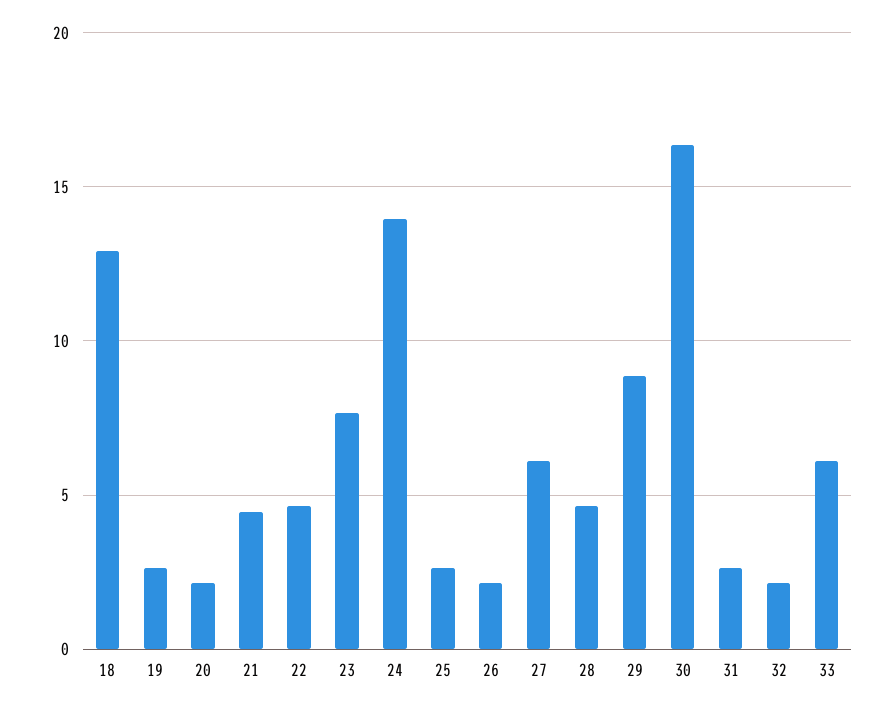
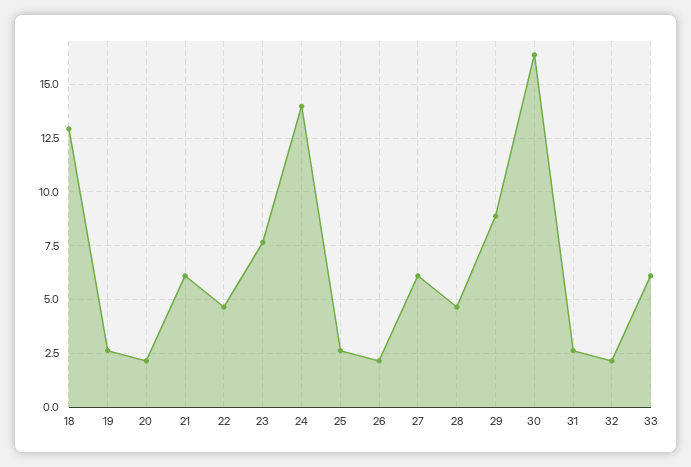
  {
    "18": 13,
    "19": 2.5,
    "20": 2,
-   "21": 4.5,
+   "21": 6,
    "22": 4.5,
    "23": 7.5,
    "24": 14,
    "25": 2.5,
    "26": 2,
    "27": 6,
    "28": 4.5,
    "29": 9,
    "30": 16.5,
    "31": 2.5,
    "32": 2,
    "33": 6
  }

